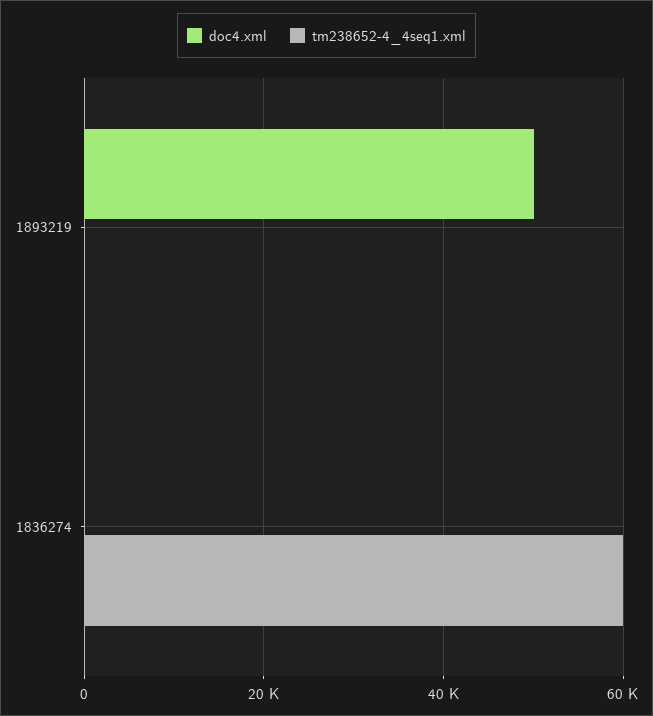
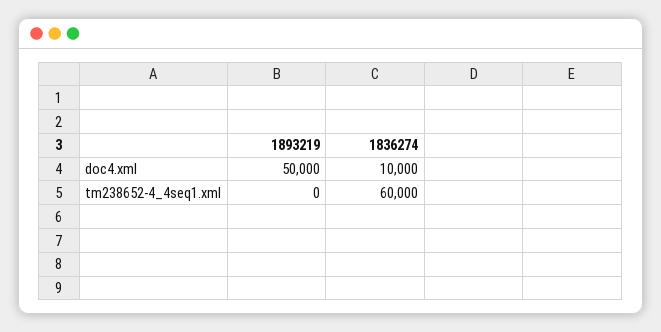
  {
    "doc4.xml": {
      "1893219": 50000,
-     "1836274": 0
+     "1836274": 10000
    },
    "tm238652-4_4seq1.xml": {
      "1893219": 0,
      "1836274": 60000
    }
  }

